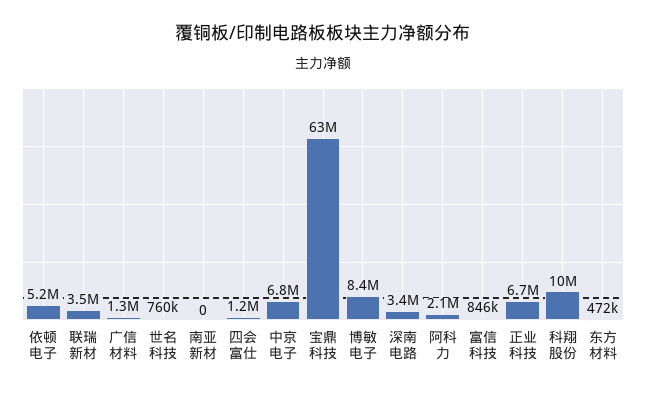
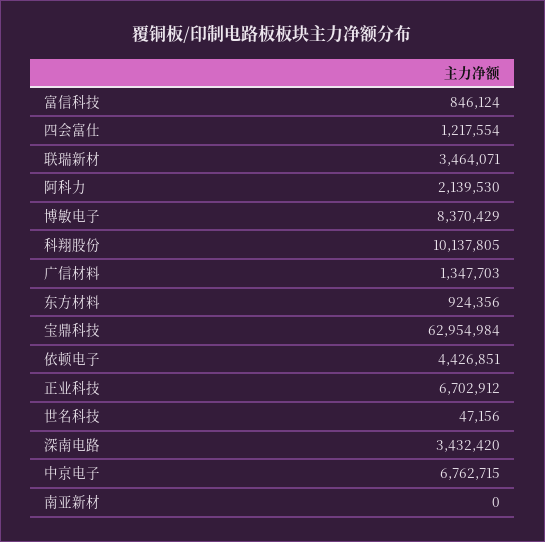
  {
-   "依顿电子": 5200000,
+   "依顿电子": 4426851,
    "联瑞新材": 3464071,
    "广信材料": 1347703,
-   "世名科技": 760000,
+   "世名科技": 47156,
    "南亚新材": 0,
    "四会富仕": 1217554,
    "中京电子": 6762715,
    "宝鼎科技": 62954984,
    "博敏电子": 8370429,
    "深南电路": 3432420,
    "阿科力": 2139530,
    "富信科技": 846124,
    "正业科技": 6702912,
    "科翔股份": 10137805,
-   "东方材料": 472000
+   "东方材料": 924356
  }

